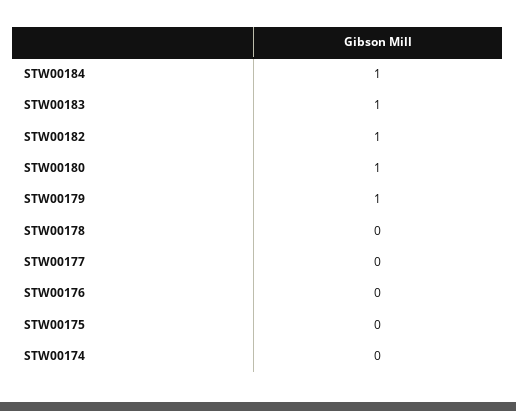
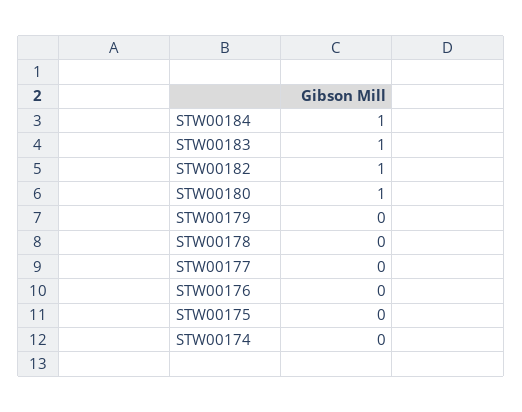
  {
    "STW00184": 1,
    "STW00183": 1,
    "STW00182": 1,
    "STW00180": 1,
-   "STW00179": 1,
+   "STW00179": 0,
    "STW00178": 0,
    "STW00177": 0,
    "STW00176": 0,
    "STW00175": 0,
    "STW00174": 0
  }

